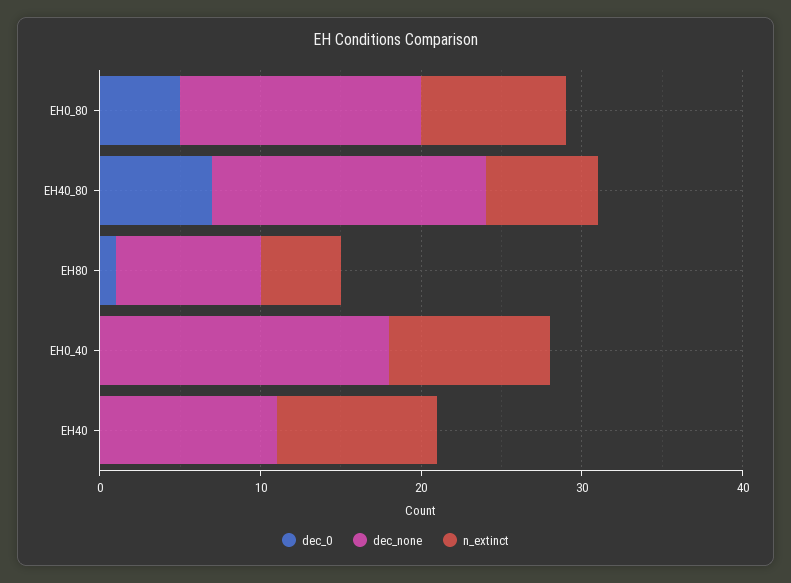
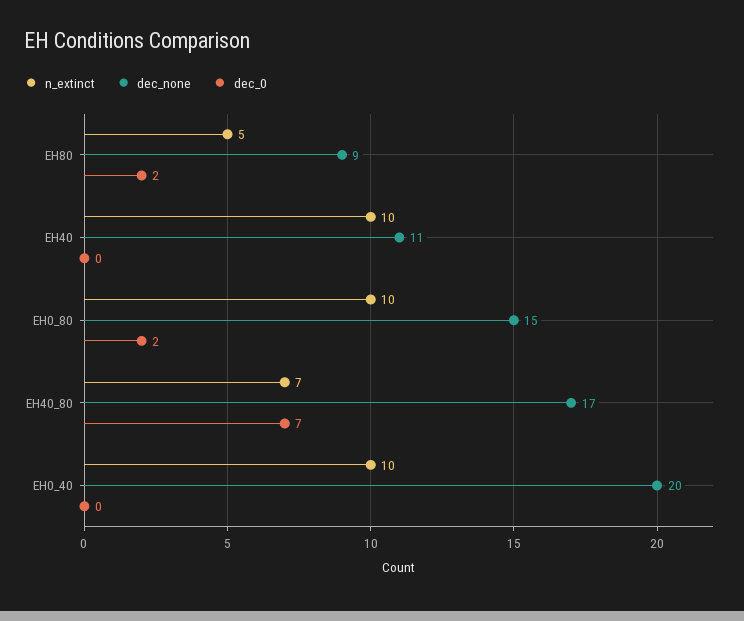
  {
    "dec_0": {
-     "EH0_80": 5,
+     "EH0_80": 2,
      "EH40_80": 7,
-     "EH80": 1,
+     "EH80": 2,
      "EH0_40": 0,
      "EH40": 0
    },
    "dec_none": {
      "EH0_80": 15,
      "EH40_80": 17,
      "EH80": 9,
-     "EH0_40": 18,
+     "EH0_40": 20,
      "EH40": 11
    },
    "n_extinct": {
-     "EH0_80": 9,
+     "EH0_80": 10,
      "EH40_80": 7,
      "EH80": 5,
      "EH0_40": 10,
      "EH40": 10
    }
  }

